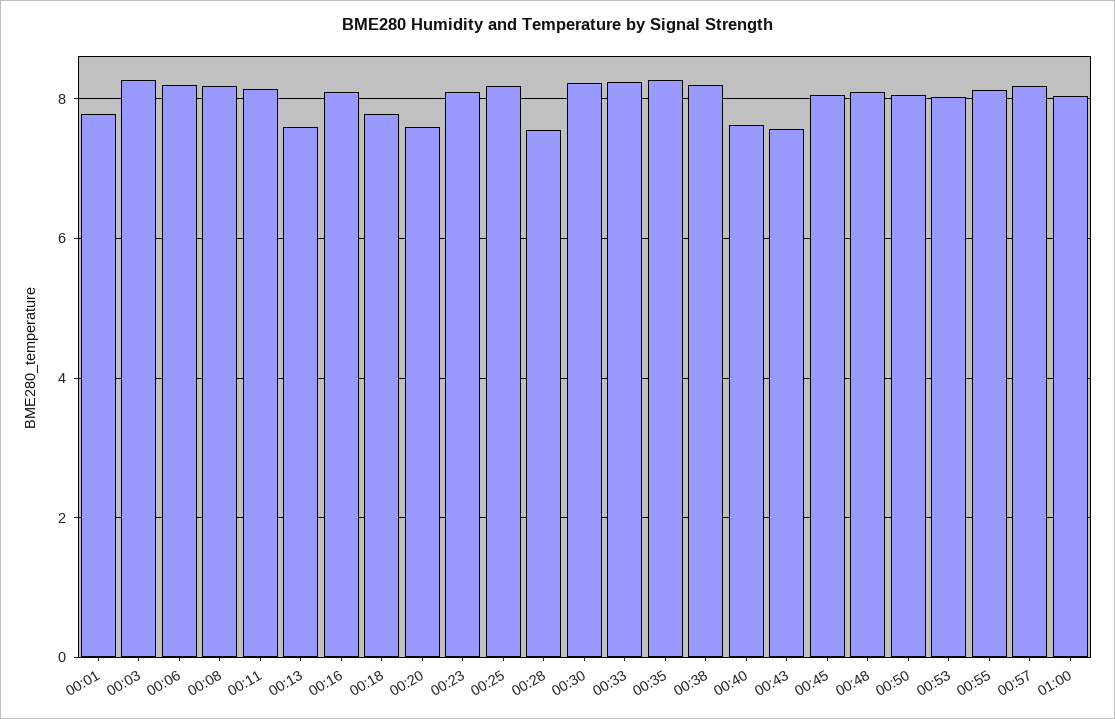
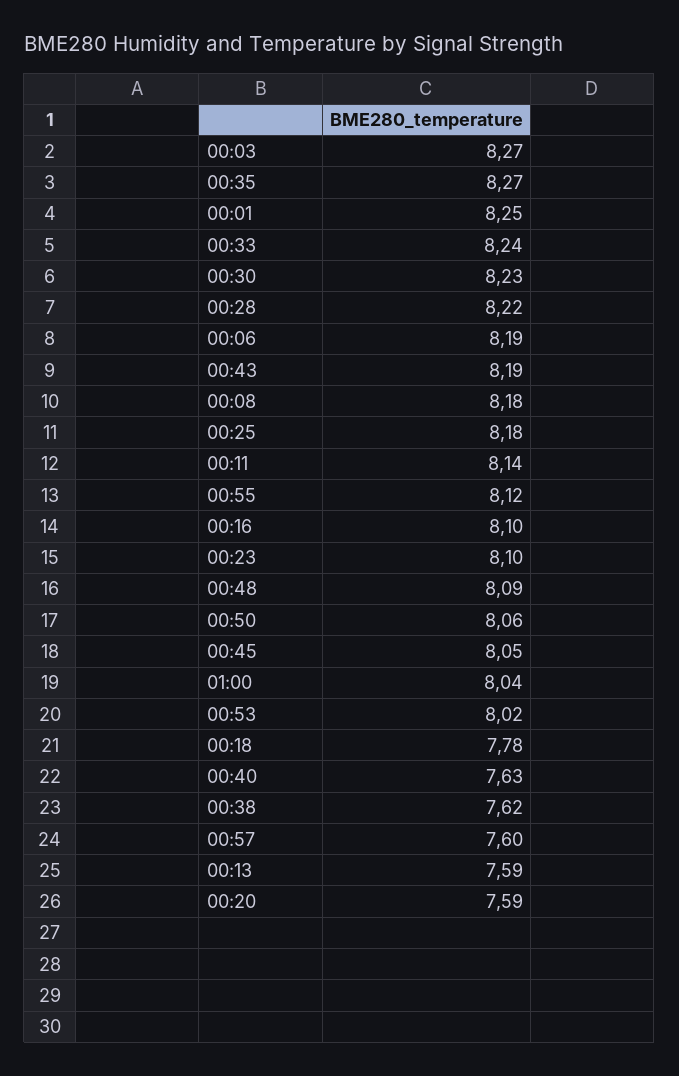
  {
-   "00:01": 7.8,
+   "00:01": 8.25,
    "00:03": 8.27,
    "00:06": 8.19,
    "00:08": 8.18,
    "00:11": 8.14,
    "00:13": 7.59,
    "00:16": 8.1,
    "00:18": 7.78,
    "00:20": 7.59,
    "00:23": 8.1,
    "00:25": 8.18,
-   "00:28": 7.6,
+   "00:28": 8.22,
    "00:30": 8.23,
    "00:33": 8.24,
    "00:35": 8.27,
-   "00:38": 8.2,
+   "00:38": 7.62,
    "00:40": 7.63,
-   "00:43": 7.6,
+   "00:43": 8.19,
    "00:45": 8.05,
    "00:48": 8.09,
    "00:50": 8.06,
    "00:53": 8.02,
    "00:55": 8.12,
-   "00:57": 8.2,
+   "00:57": 7.6,
    "01:00": 8.04
  }

